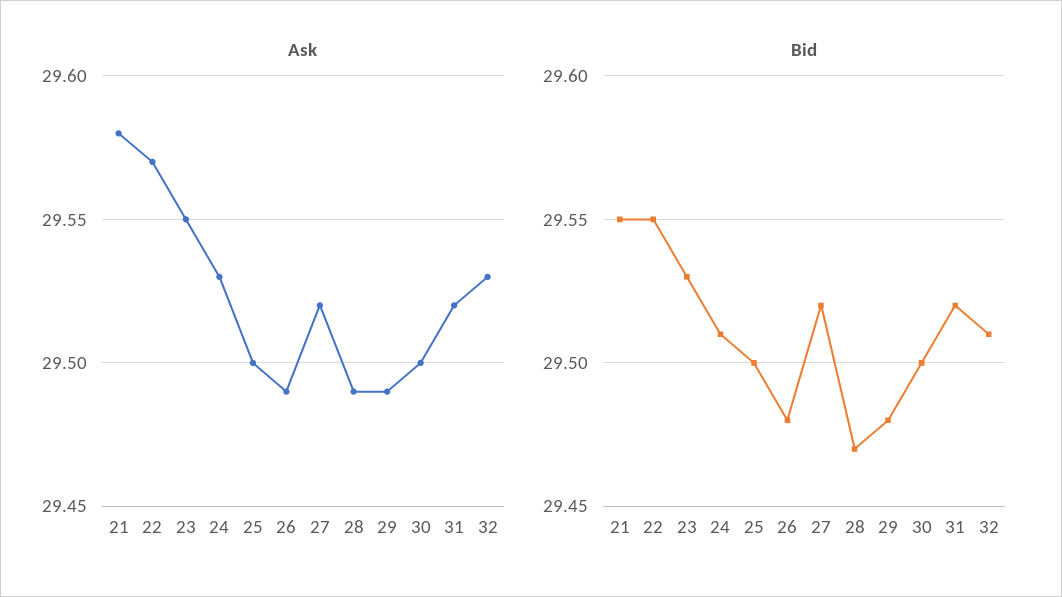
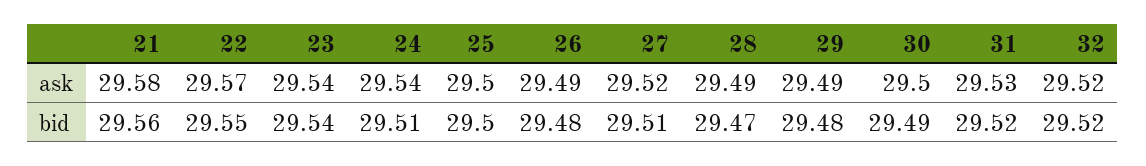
  {
    "Ask": {
      "21": 29.58,
      "22": 29.57,
-     "23": 29.55,
+     "23": 29.54,
-     "24": 29.53,
+     "24": 29.54,
      "25": 29.5,
      "26": 29.49,
      "27": 29.52,
      "28": 29.49,
      "29": 29.49,
      "30": 29.5,
-     "31": 29.52,
+     "31": 29.53,
-     "32": 29.53
+     "32": 29.52
    },
    "Bid": {
-     "21": 29.55,
+     "21": 29.56,
      "22": 29.55,
-     "23": 29.53,
+     "23": 29.54,
      "24": 29.51,
      "25": 29.5,
      "26": 29.48,
-     "27": 29.52,
+     "27": 29.51,
      "28": 29.47,
      "29": 29.48,
-     "30": 29.5,
+     "30": 29.49,
      "31": 29.52,
-     "32": 29.51
+     "32": 29.52
    }
  }

